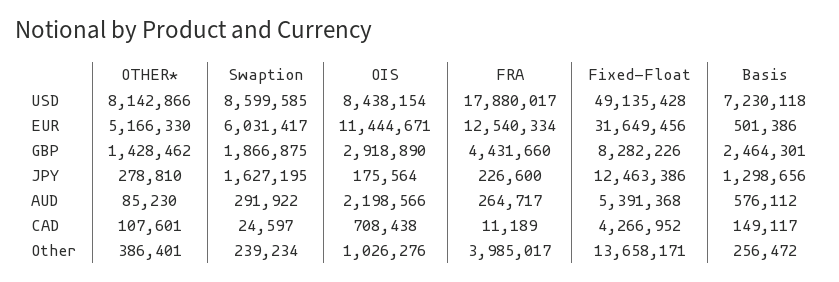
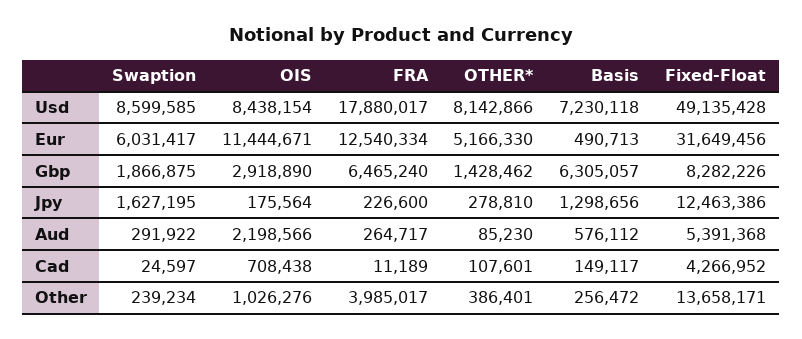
  {
    "OTHER*": {
      "USD": 8142866,
      "EUR": 5166330,
      "GBP": 1428462,
      "JPY": 278810,
      "AUD": 85230,
      "CAD": 107601,
      "Other": 386401
    },
    "Swaption": {
      "USD": 8599585,
      "EUR": 6031417,
      "GBP": 1866875,
      "JPY": 1627195,
      "AUD": 291922,
      "CAD": 24597,
      "Other": 239234
    },
    "OIS": {
      "USD": 8438154,
      "EUR": 11444671,
      "GBP": 2918890,
      "JPY": 175564,
      "AUD": 2198566,
      "CAD": 708438,
      "Other": 1026276
    },
    "FRA": {
      "USD": 17880017,
      "EUR": 12540334,
-     "GBP": 4431660,
+     "GBP": 6465240,
      "JPY": 226600,
      "AUD": 264717,
      "CAD": 11189,
      "Other": 3985017
    },
    "Fixed-Float": {
      "USD": 49135428,
      "EUR": 31649456,
      "GBP": 8282226,
      "JPY": 12463386,
      "AUD": 5391368,
      "CAD": 4266952,
      "Other": 13658171
    },
    "Basis": {
      "USD": 7230118,
-     "EUR": 501386,
+     "EUR": 490713,
-     "GBP": 2464301,
+     "GBP": 6305057,
      "JPY": 1298656,
      "AUD": 576112,
      "CAD": 149117,
      "Other": 256472
    }
  }

